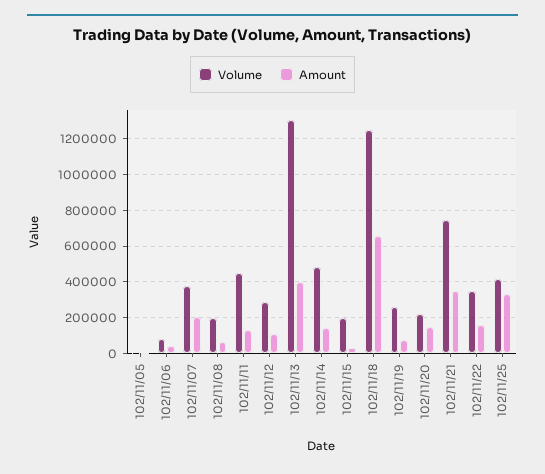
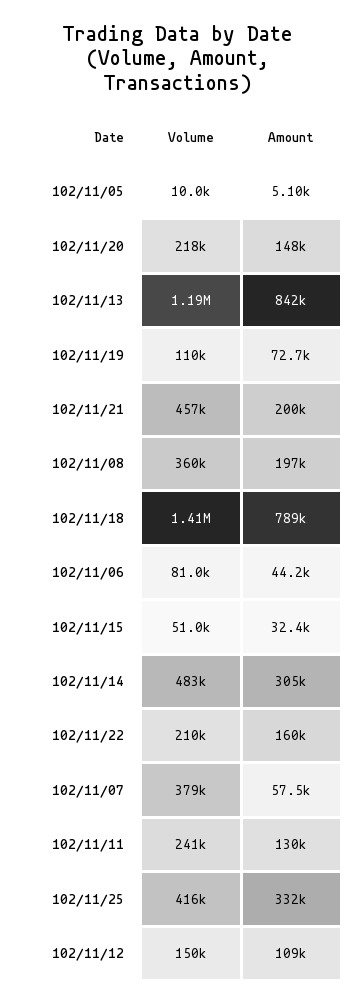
  {
    "Volume": {
      "102/11/05": 10000,
      "102/11/06": 81000,
      "102/11/07": 379000,
-     "102/11/08": 200000,
+     "102/11/08": 360000,
-     "102/11/11": 450000,
+     "102/11/11": 241000,
-     "102/11/12": 300000,
+     "102/11/12": 150000,
-     "102/11/13": 1300000,
+     "102/11/13": 1190000,
      "102/11/14": 483000,
-     "102/11/15": 200000,
+     "102/11/15": 51000,
-     "102/11/18": 1250000,
+     "102/11/18": 1410000,
-     "102/11/19": 250000,
+     "102/11/19": 110000,
      "102/11/20": 218000,
-     "102/11/21": 750000,
+     "102/11/21": 457000,
-     "102/11/22": 350000,
+     "102/11/22": 210000,
      "102/11/25": 416000
    },
    "Amount": {
      "102/11/05": 5100,
      "102/11/06": 44200,
-     "102/11/07": 200000,
+     "102/11/07": 57500,
-     "102/11/08": 50000,
+     "102/11/08": 197000,
      "102/11/11": 130000,
      "102/11/12": 109000,
-     "102/11/13": 400000,
+     "102/11/13": 842000,
-     "102/11/14": 150000,
+     "102/11/14": 305000,
      "102/11/15": 32400,
-     "102/11/18": 650000,
+     "102/11/18": 789000,
      "102/11/19": 72700,
      "102/11/20": 148000,
-     "102/11/21": 350000,
+     "102/11/21": 200000,
      "102/11/22": 160000,
      "102/11/25": 332000
    }
  }

